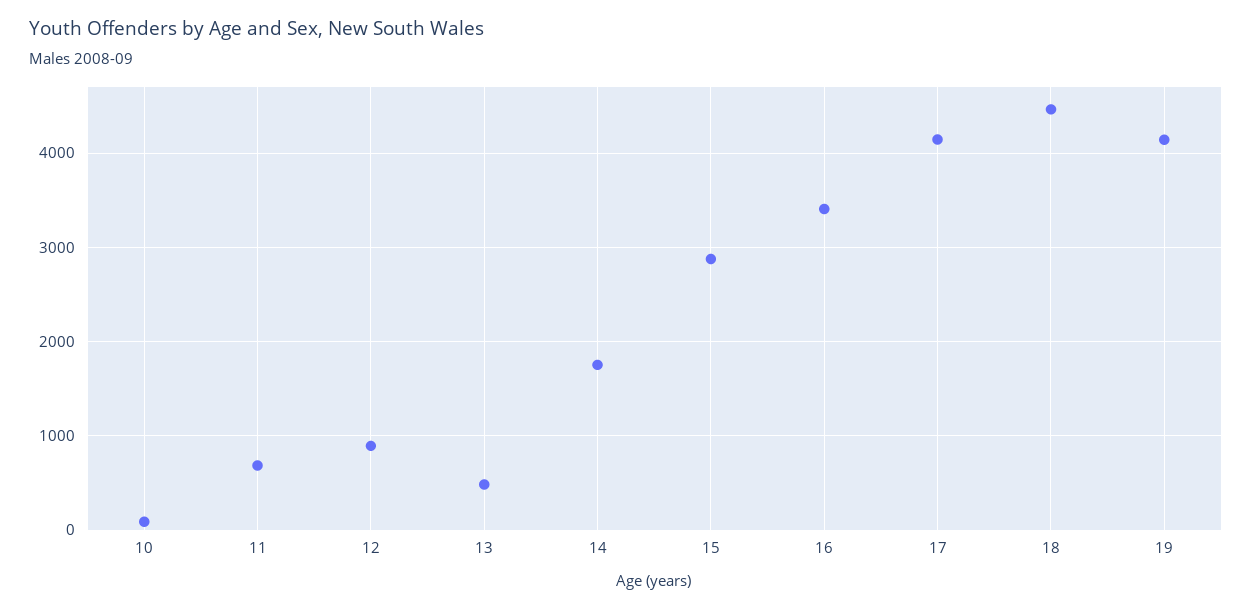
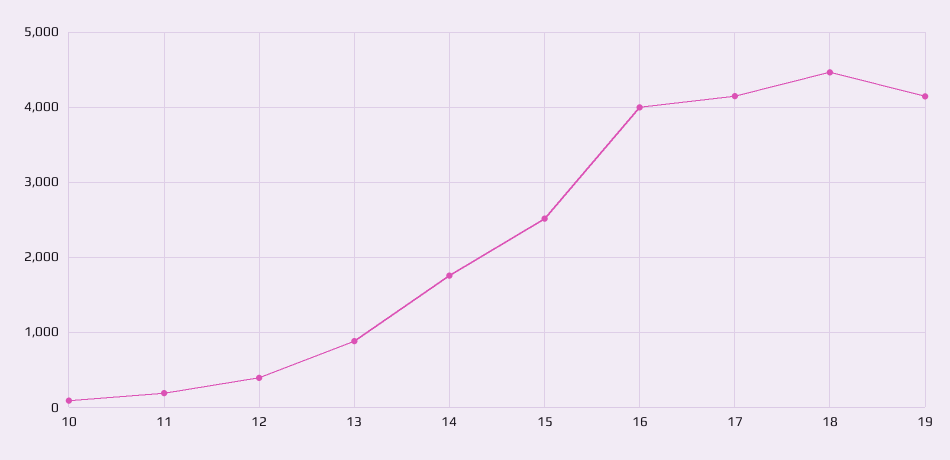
  {
    "10": 100,
-   "11": 700,
+   "11": 200,
-   "12": 900,
+   "12": 400,
-   "13": 500,
+   "13": 900,
    "14": 1800,
-   "15": 2900,
+   "15": 2500,
-   "16": 3400,
+   "16": 4000,
    "17": 4100,
    "18": 4500,
    "19": 4100
  }

